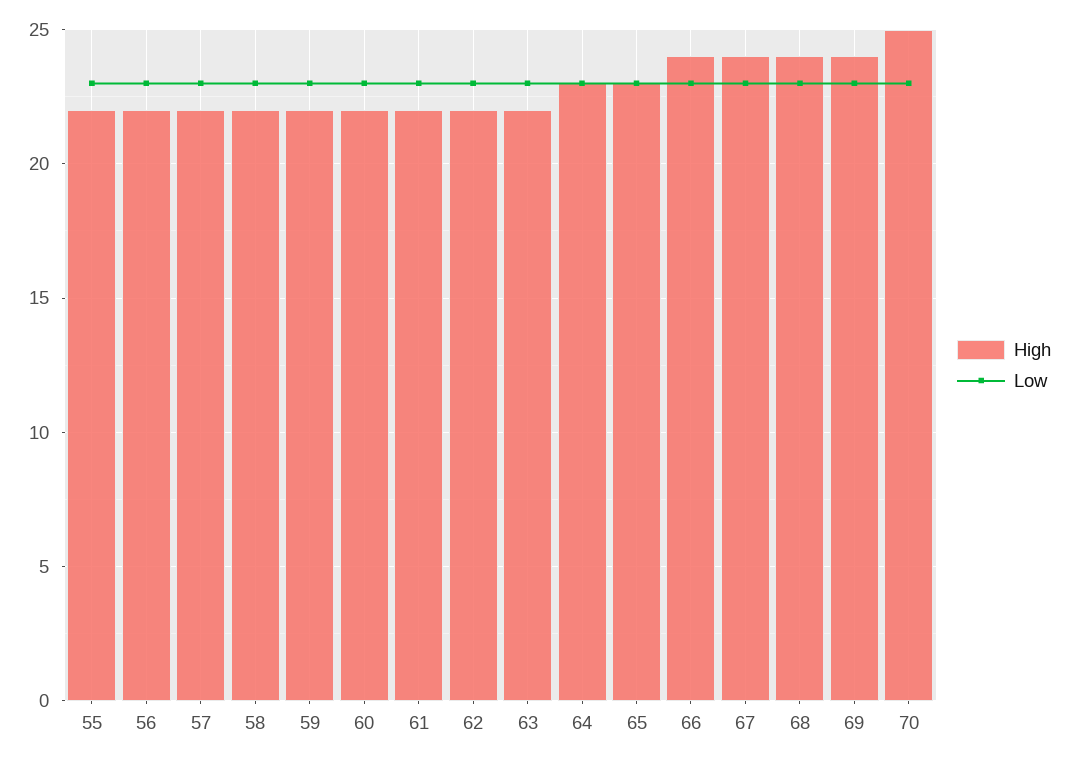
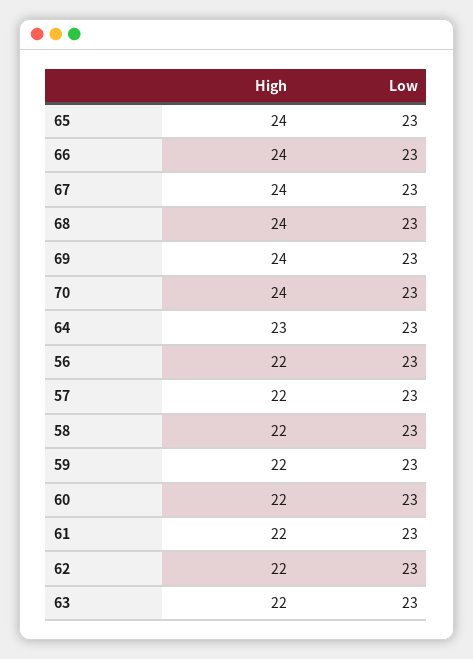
  {
    "High": {
-     "55": 22,
      "56": 22,
      "57": 22,
      "58": 22,
      "59": 22,
      "60": 22,
      "61": 22,
      "62": 22,
      "63": 22,
      "64": 23,
-     "65": 23,
+     "65": 24,
      "66": 24,
      "67": 24,
      "68": 24,
      "69": 24,
-     "70": 25
+     "70": 24
    },
    "Low": {
-     "55": 23,
      "56": 23,
      "57": 23,
      "58": 23,
      "59": 23,
      "60": 23,
      "61": 23,
      "62": 23,
      "63": 23,
      "64": 23,
      "65": 23,
      "66": 23,
      "67": 23,
      "68": 23,
      "69": 23,
      "70": 23
    }
  }

